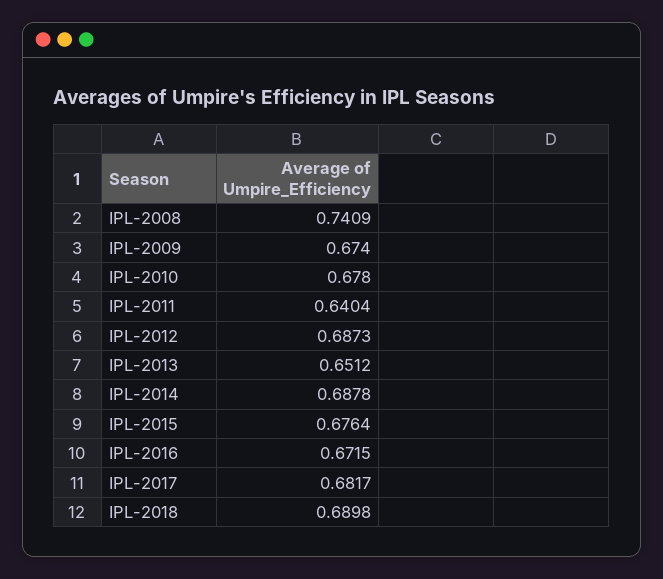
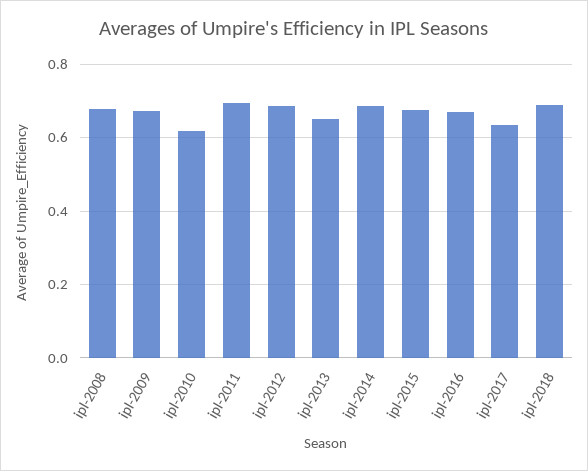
  {
-   "IPL-2008": 0.7409,
+   "IPL-2008": 0.68,
    "IPL-2009": 0.674,
-   "IPL-2010": 0.678,
+   "IPL-2010": 0.62,
-   "IPL-2011": 0.6404,
+   "IPL-2011": 0.7,
    "IPL-2012": 0.6873,
    "IPL-2013": 0.6512,
    "IPL-2014": 0.6878,
    "IPL-2015": 0.6764,
    "IPL-2016": 0.6715,
-   "IPL-2017": 0.6817,
+   "IPL-2017": 0.64,
    "IPL-2018": 0.6898
  }

